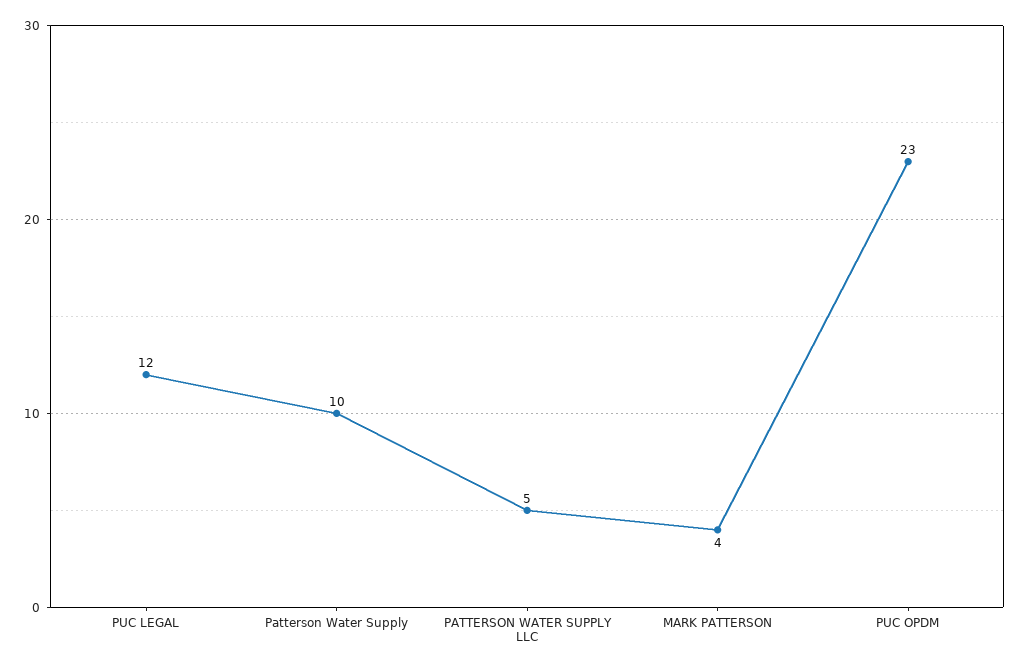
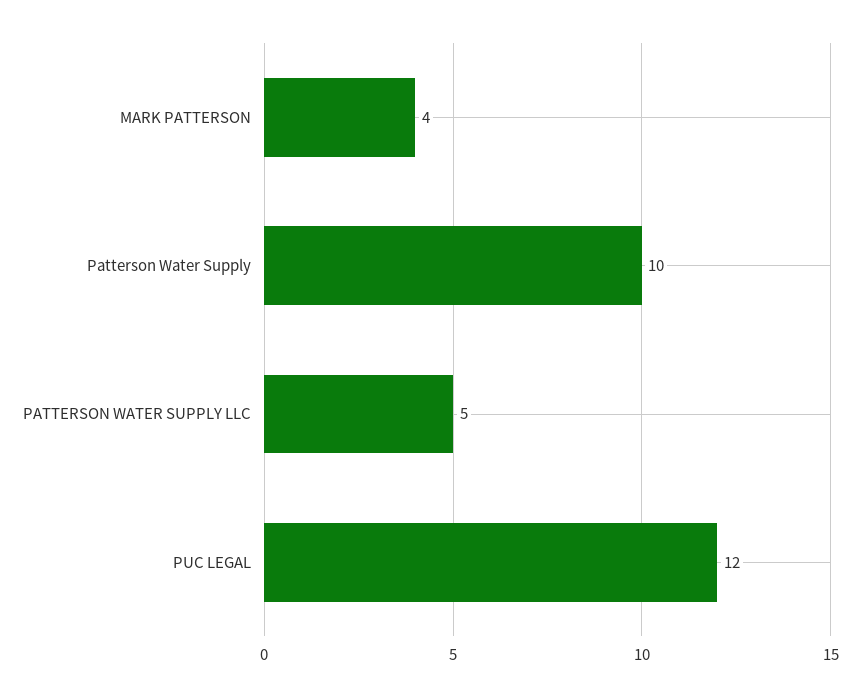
  {
    "PUC LEGAL": 12,
    "Patterson Water Supply": 10,
    "PATTERSON WATER SUPPLY LLC": 5,
-   "MARK PATTERSON": 4,
+   "MARK PATTERSON": 4
-   "PUC OPDM": 23
  }

